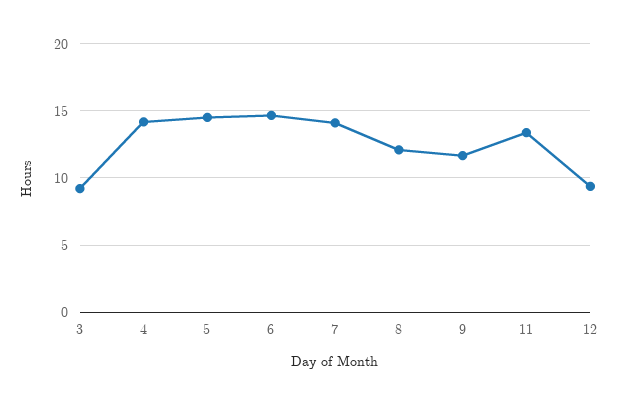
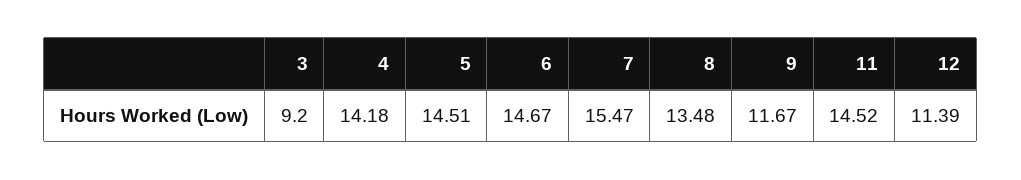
  {
    "3": 9.2,
    "4": 14.18,
    "5": 14.51,
    "6": 14.67,
-   "7": 14,
+   "7": 15.47,
-   "8": 12,
+   "8": 13.48,
    "9": 11.67,
-   "11": 13.5,
+   "11": 14.52,
-   "12": 9.5
+   "12": 11.39
  }

